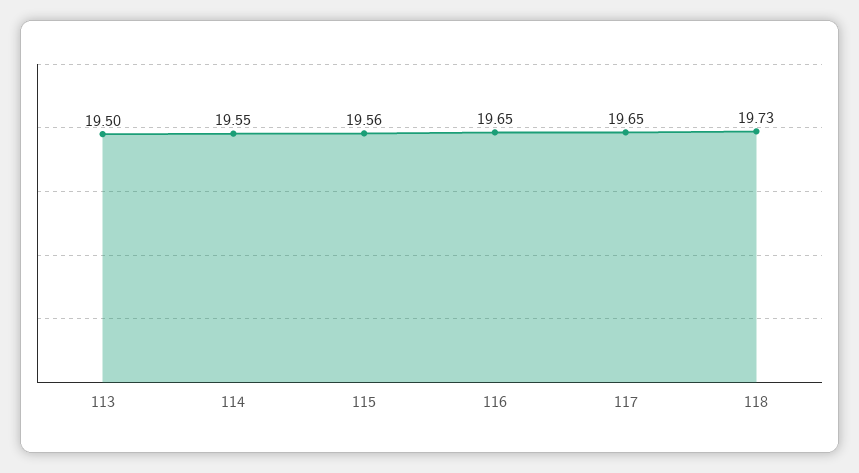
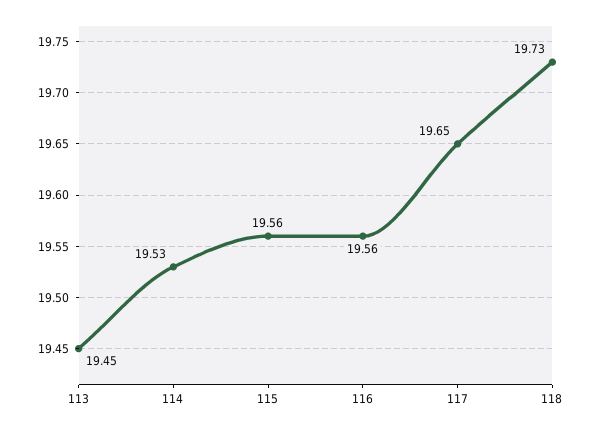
  {
-   "113": 19.5,
+   "113": 19.45,
-   "114": 19.55,
+   "114": 19.53,
    "115": 19.56,
-   "116": 19.65,
+   "116": 19.56,
    "117": 19.65,
    "118": 19.73
  }

